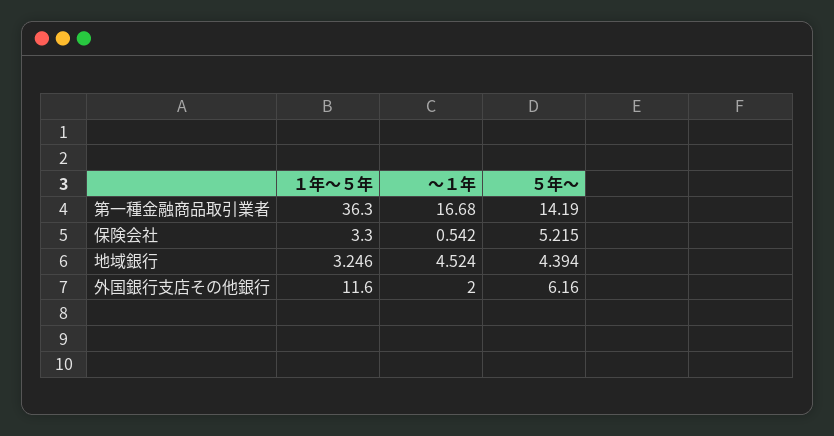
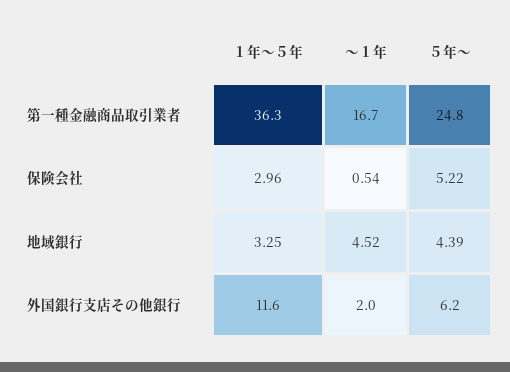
  {
    "１年～５年": {
      "第一種金融商品取引業者": 36.3,
-     "保険会社": 3.3,
+     "保険会社": 2.96,
      "地域銀行": 3.246,
      "外国銀行支店その他銀行": 11.6
    },
    "～１年": {
      "第一種金融商品取引業者": 16.68,
      "保険会社": 0.542,
      "地域銀行": 4.524,
      "外国銀行支店その他銀行": 2
    },
    "５年～": {
-     "第一種金融商品取引業者": 14.19,
+     "第一種金融商品取引業者": 24.8,
      "保険会社": 5.215,
      "地域銀行": 4.394,
      "外国銀行支店その他銀行": 6.16
    }
  }

